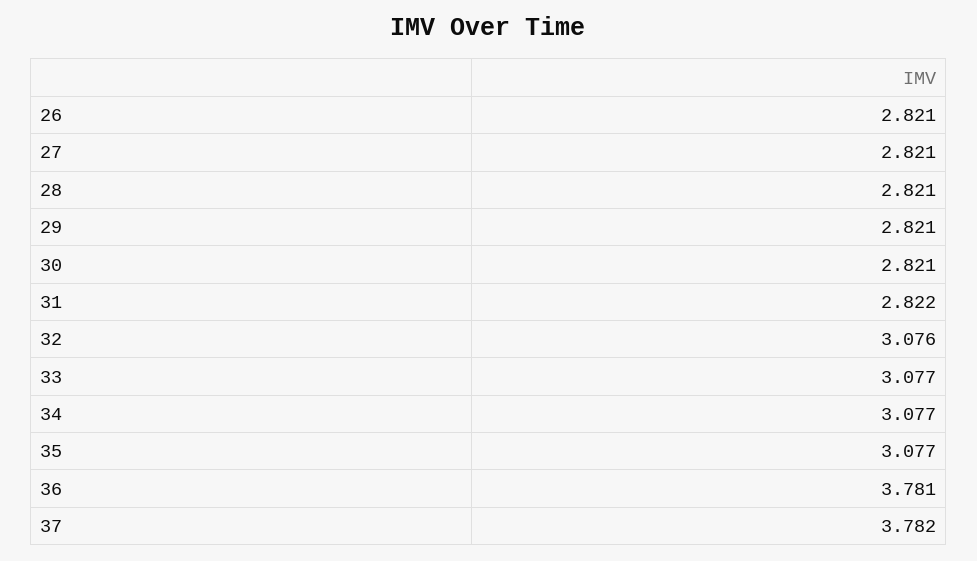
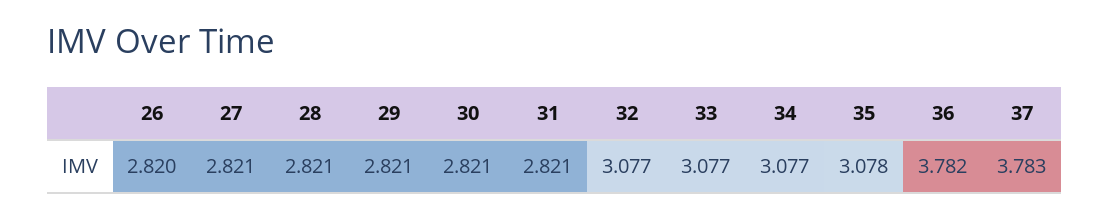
  {
-   "26": 2.821,
+   "26": 2.82,
    "27": 2.821,
    "28": 2.821,
    "29": 2.821,
    "30": 2.821,
-   "31": 2.822,
+   "31": 2.821,
-   "32": 3.076,
+   "32": 3.077,
    "33": 3.077,
    "34": 3.077,
-   "35": 3.077,
+   "35": 3.078,
-   "36": 3.781,
+   "36": 3.782,
-   "37": 3.782
+   "37": 3.783
  }

